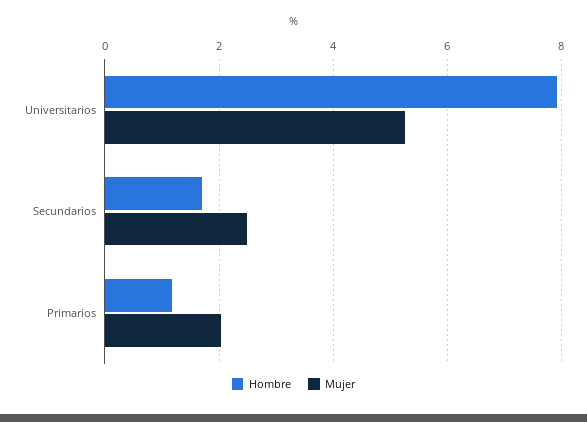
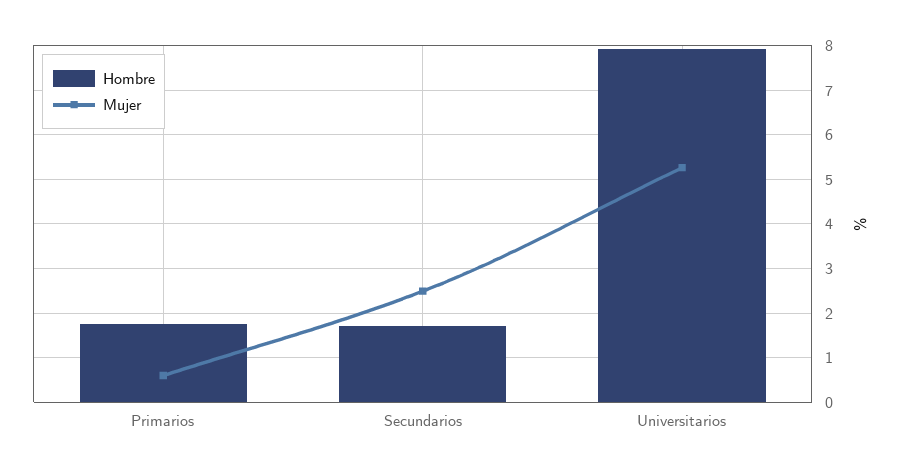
  {
    "Hombre": {
      "Universitarios": 8,
      "Secundarios": 1.8,
-     "Primarios": 1.2
+     "Primarios": 1.8
    },
    "Mujer": {
      "Universitarios": 5.2,
      "Secundarios": 2.4,
-     "Primarios": 2
+     "Primarios": 0.6
    }
  }

